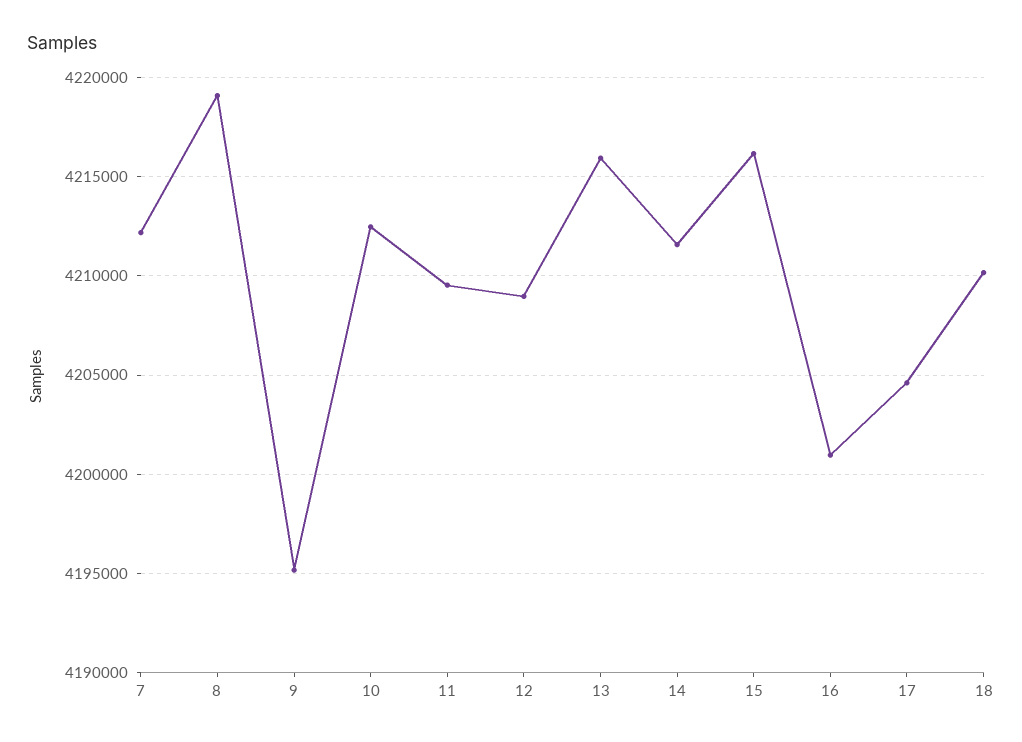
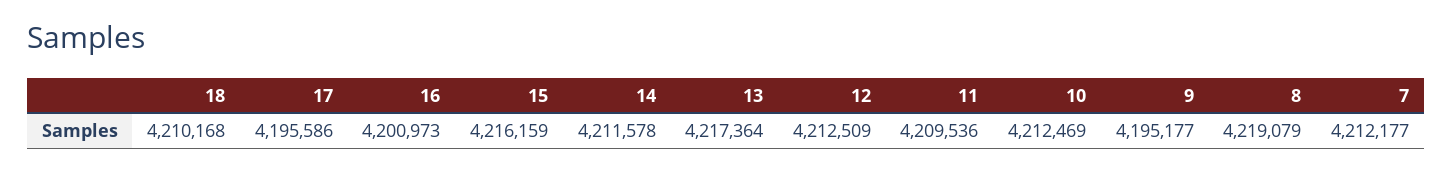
  {
    "7": 4212177,
    "8": 4219079,
    "9": 4195177,
    "10": 4212469,
    "11": 4209536,
-   "12": 4209000,
+   "12": 4212509,
-   "13": 4216000,
+   "13": 4217364,
    "14": 4211578,
    "15": 4216159,
    "16": 4200973,
-   "17": 4204500,
+   "17": 4195586,
    "18": 4210168
  }

